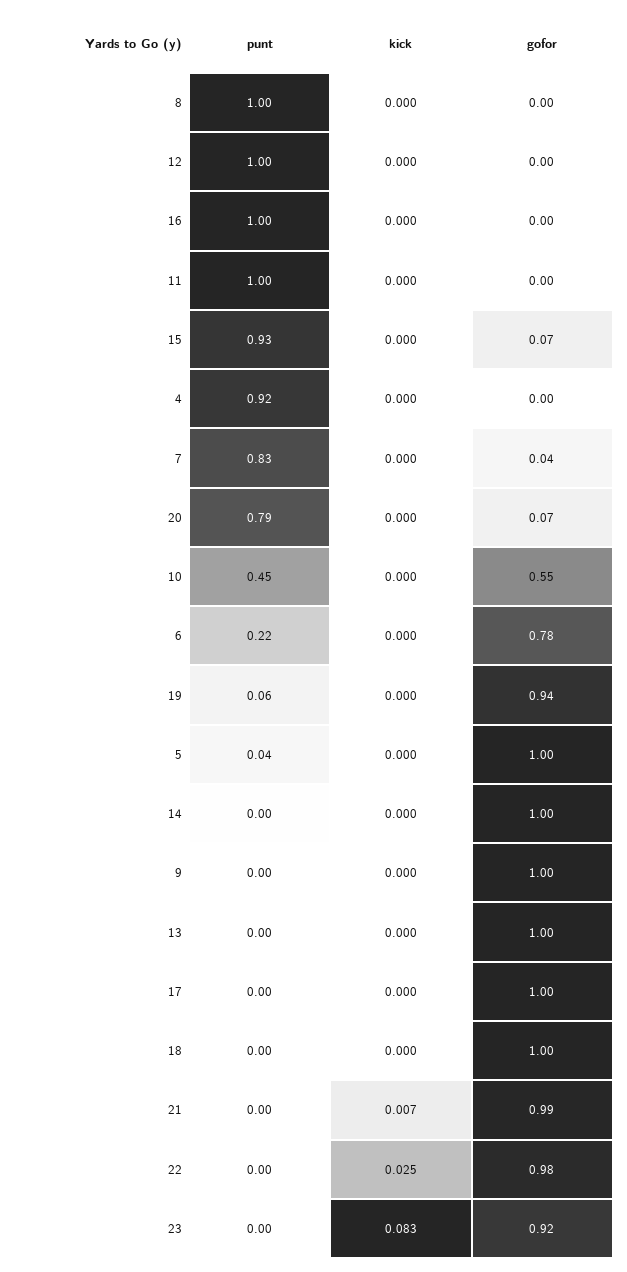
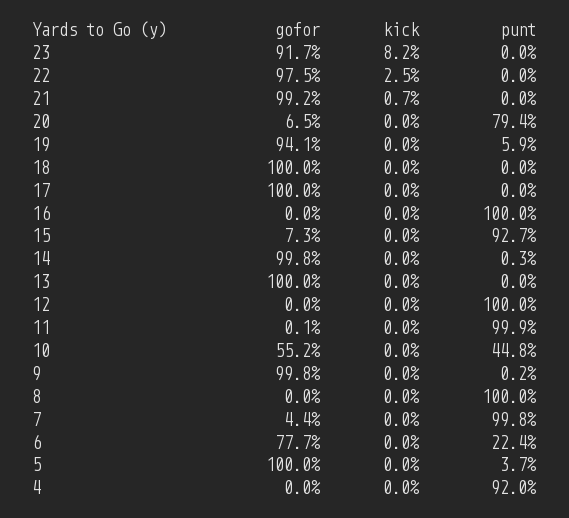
  {
    "punt": {
      "8": 1,
      "12": 1,
      "16": 1,
      "11": 0.999,
      "15": 0.927,
      "4": 0.92,
-     "7": 0.83,
+     "7": 0.998,
      "20": 0.794,
      "10": 0.448,
      "6": 0.224,
      "19": 0.059,
      "5": 0.037,
      "14": 0.003,
      "9": 0.002,
      "13": 0,
      "17": 0,
      "18": 0,
      "21": 0,
      "22": 0,
      "23": 0
    },
    "kick": {
      "8": 0,
      "12": 0,
      "16": 0,
      "11": 0,
      "15": 0,
      "4": 0,
      "7": 0,
      "20": 0,
      "10": 0,
      "6": 0,
      "19": 0,
      "5": 0,
      "14": 0,
      "9": 0,
      "13": 0,
      "17": 0,
      "18": 0,
      "21": 0.007,
      "22": 0.025,
-     "23": 0.083
+     "23": 0.082
    },
    "gofor": {
      "8": 0,
      "12": 0,
      "16": 0,
      "11": 0.001,
      "15": 0.073,
      "4": 0,
      "7": 0.044,
      "20": 0.065,
      "10": 0.552,
      "6": 0.777,
      "19": 0.941,
      "5": 1,
      "14": 0.998,
      "9": 0.998,
      "13": 1,
      "17": 1,
      "18": 1,
      "21": 0.992,
      "22": 0.975,
      "23": 0.917
    }
  }

